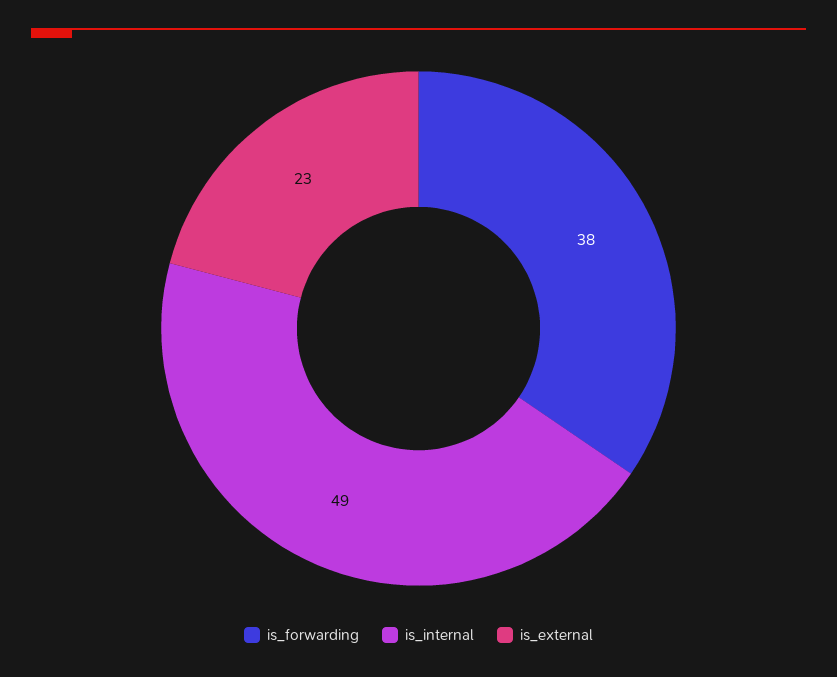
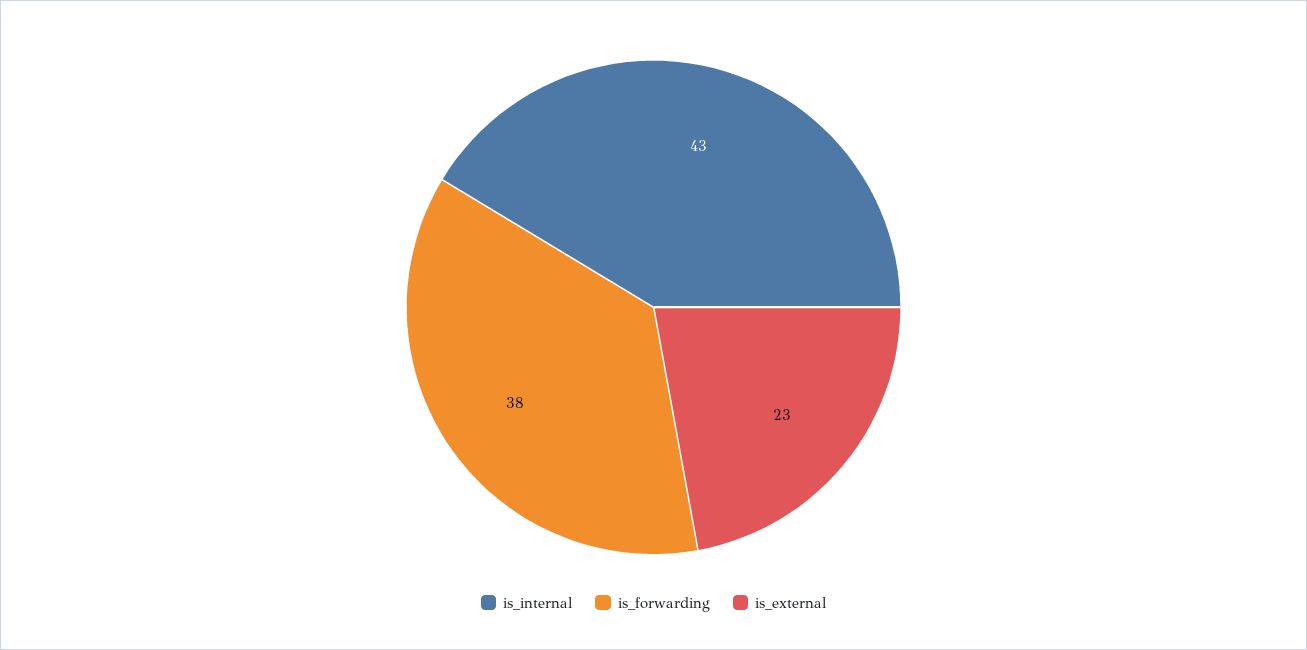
  {
    "is_forwarding": 38,
-   "is_internal": 49,
+   "is_internal": 43,
    "is_external": 23
  }

